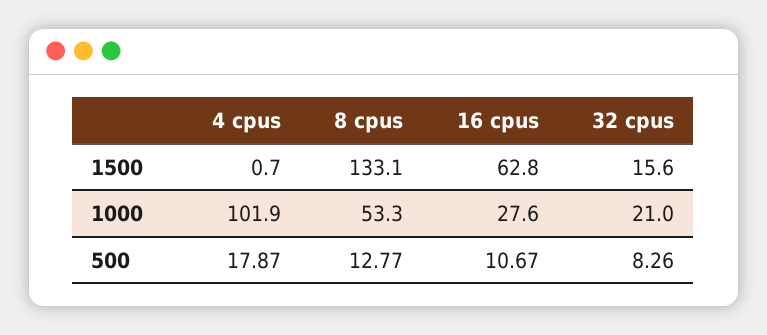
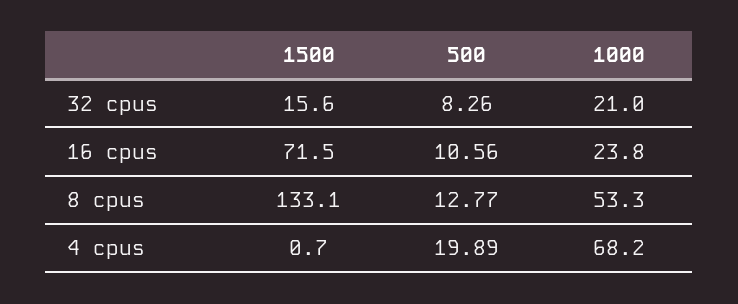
  {
    "4 cpus": {
      "1500": 0.7,
-     "1000": 101.9,
+     "1000": 68.2,
-     "500": 17.87
+     "500": 19.89
    },
    "8 cpus": {
      "1500": 133.1,
      "1000": 53.3,
      "500": 12.77
    },
    "16 cpus": {
-     "1500": 62.8,
+     "1500": 71.5,
-     "1000": 27.6,
+     "1000": 23.8,
-     "500": 10.67
+     "500": 10.56
    },
    "32 cpus": {
      "1500": 15.6,
      "1000": 21,
      "500": 8.26
    }
  }

